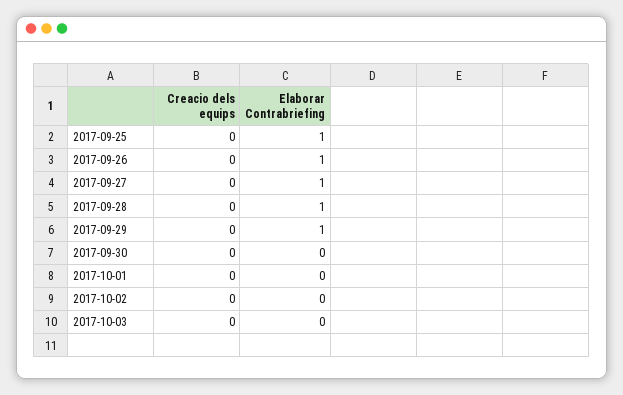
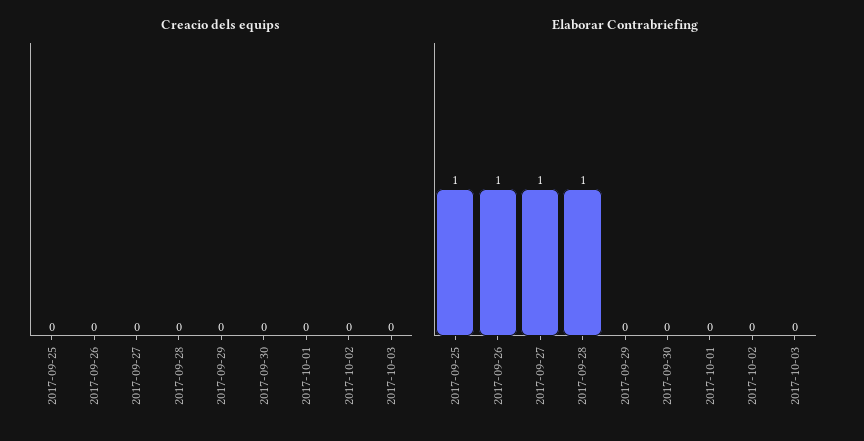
  {
    "Creacio dels equips": {
      "2017-09-25": 0,
      "2017-09-26": 0,
      "2017-09-27": 0,
      "2017-09-28": 0,
      "2017-09-29": 0,
      "2017-09-30": 0,
      "2017-10-01": 0,
      "2017-10-02": 0,
      "2017-10-03": 0
    },
    "Elaborar Contrabriefing": {
      "2017-09-25": 1,
      "2017-09-26": 1,
      "2017-09-27": 1,
      "2017-09-28": 1,
-     "2017-09-29": 1,
+     "2017-09-29": 0,
      "2017-09-30": 0,
      "2017-10-01": 0,
      "2017-10-02": 0,
      "2017-10-03": 0
    }
  }

